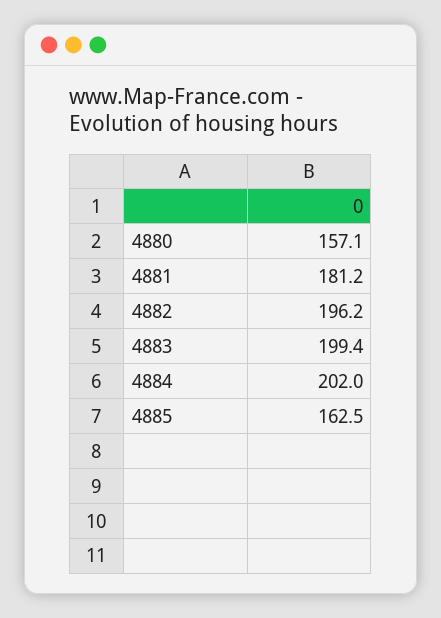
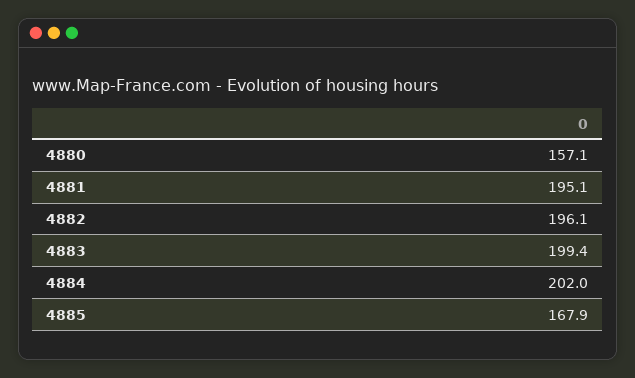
  {
    "4880": 157.1,
-   "4881": 181.2,
+   "4881": 195.1,
-   "4882": 196.2,
+   "4882": 196.1,
    "4883": 199.4,
    "4884": 202,
-   "4885": 162.5
+   "4885": 167.9
  }

